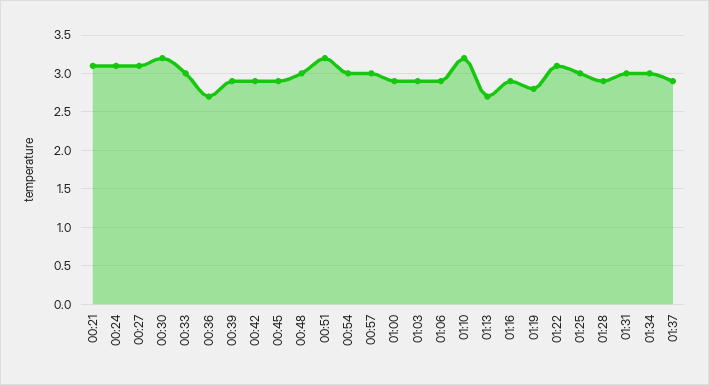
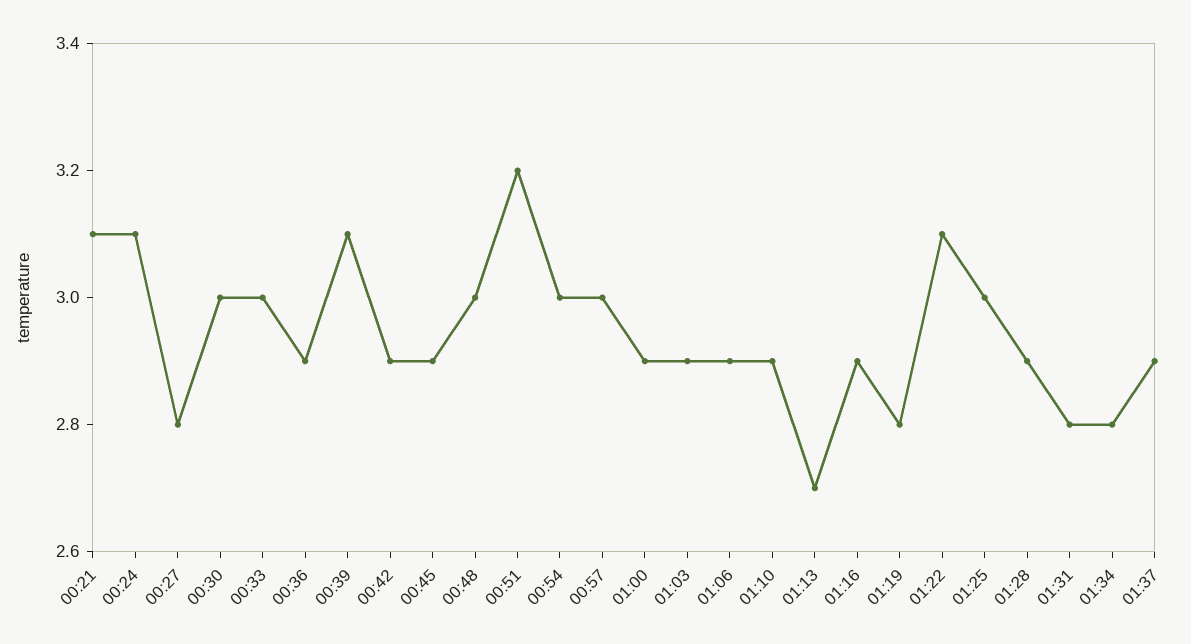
  {
    "00:21": 3.1,
    "00:24": 3.1,
-   "00:27": 3.1,
+   "00:27": 2.8,
-   "00:30": 3.2,
+   "00:30": 3,
    "00:33": 3,
-   "00:36": 2.7,
+   "00:36": 2.9,
-   "00:39": 2.9,
+   "00:39": 3.1,
    "00:42": 2.9,
    "00:45": 2.9,
    "00:48": 3,
    "00:51": 3.2,
    "00:54": 3,
    "00:57": 3,
    "01:00": 2.9,
    "01:03": 2.9,
    "01:06": 2.9,
-   "01:10": 3.2,
+   "01:10": 2.9,
    "01:13": 2.7,
    "01:16": 2.9,
    "01:19": 2.8,
    "01:22": 3.1,
    "01:25": 3,
    "01:28": 2.9,
-   "01:31": 3,
+   "01:31": 2.8,
-   "01:34": 3,
+   "01:34": 2.8,
    "01:37": 2.9
  }

